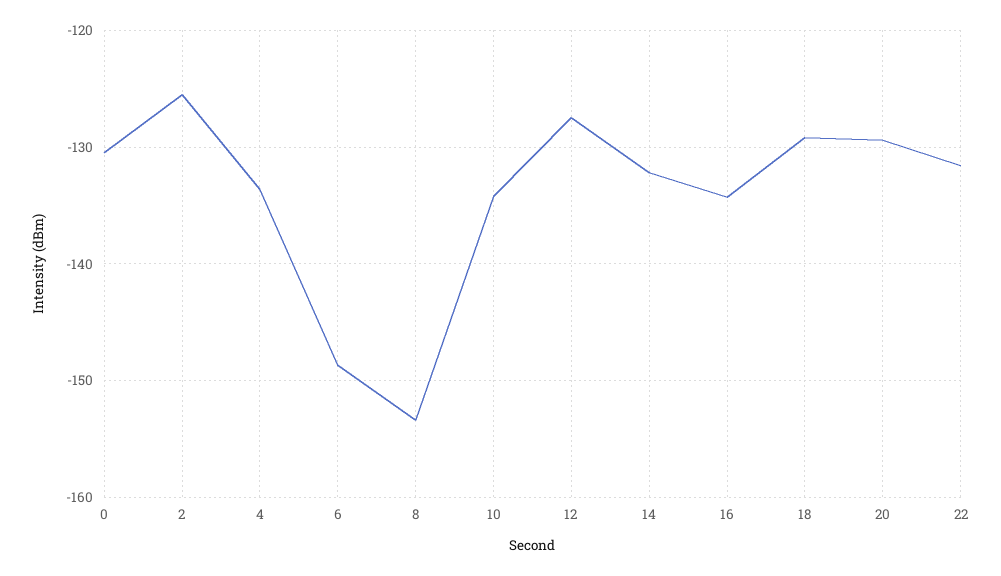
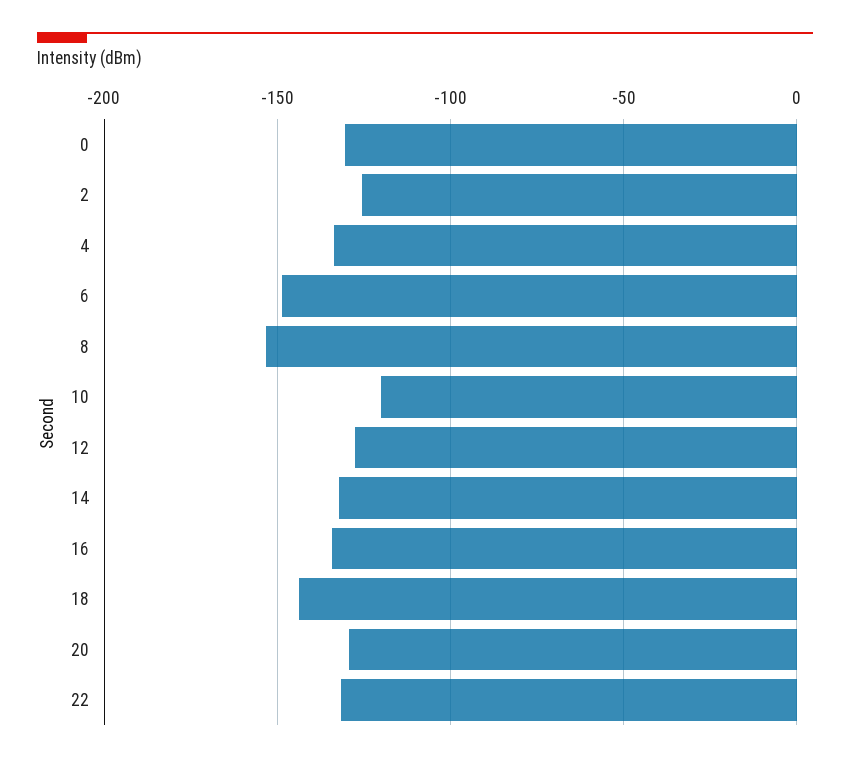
  {
    "0": -131,
    "2": -126,
    "4": -134,
    "6": -149,
    "8": -153,
-   "10": -134,
+   "10": -120,
    "12": -128,
    "14": -132,
    "16": -134,
-   "18": -129,
+   "18": -145,
    "20": -129,
    "22": -132
  }

